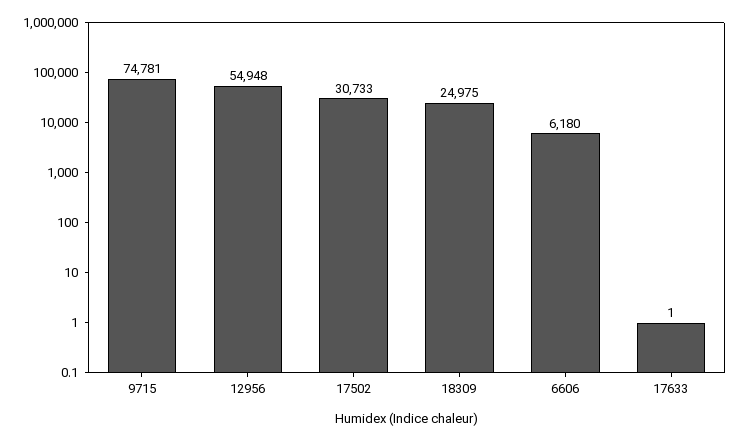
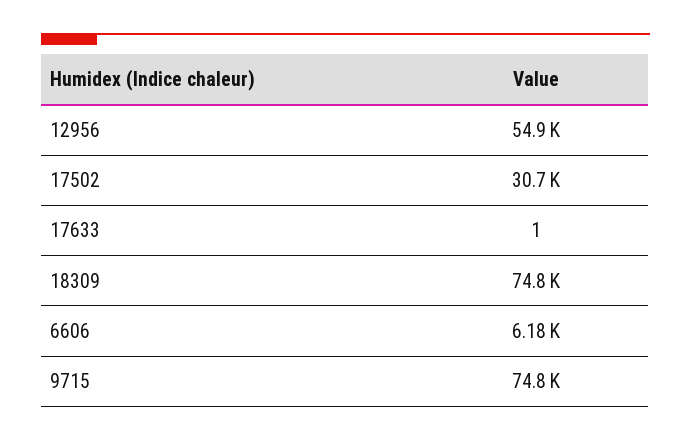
  {
    "9715": 74781,
    "12956": 54948,
    "17502": 30733,
-   "18309": 24975,
+   "18309": 74800,
    "6606": 6180,
    "17633": 1
  }

